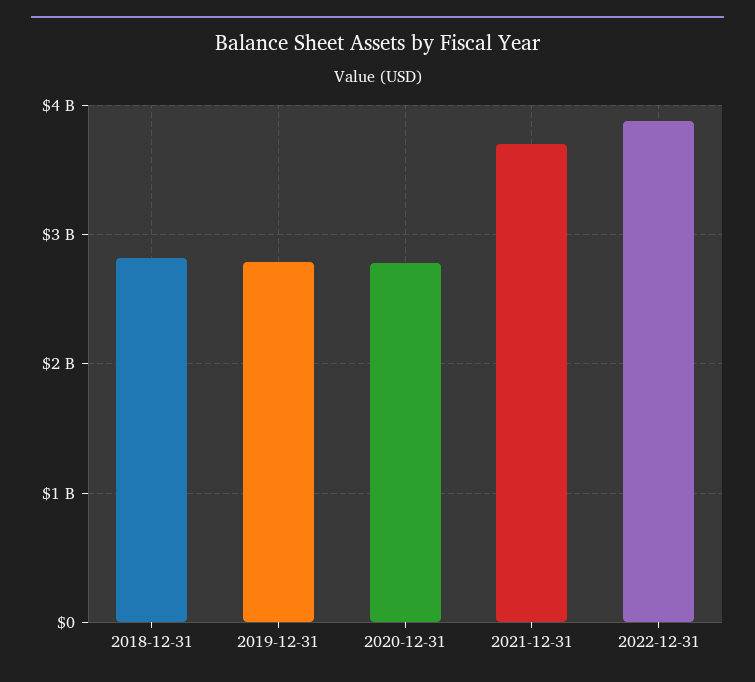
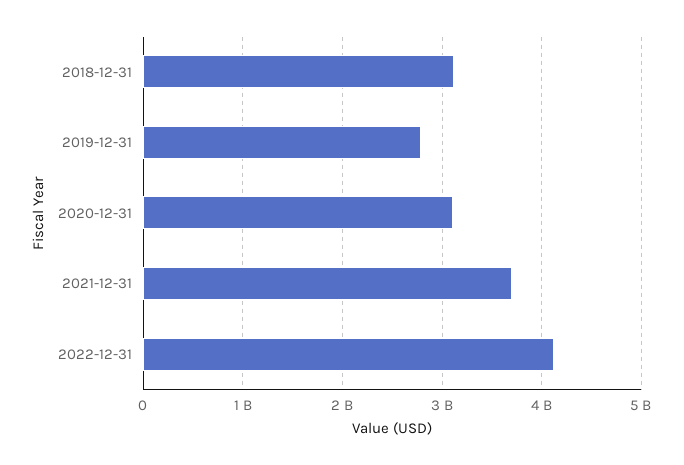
  {
-   "2018-12-31": 2800000000,
+   "2018-12-31": 3100000000,
    "2019-12-31": 2800000000,
-   "2020-12-31": 2800000000,
+   "2020-12-31": 3100000000,
    "2021-12-31": 3700000000,
-   "2022-12-31": 3900000000
+   "2022-12-31": 4100000000
  }

